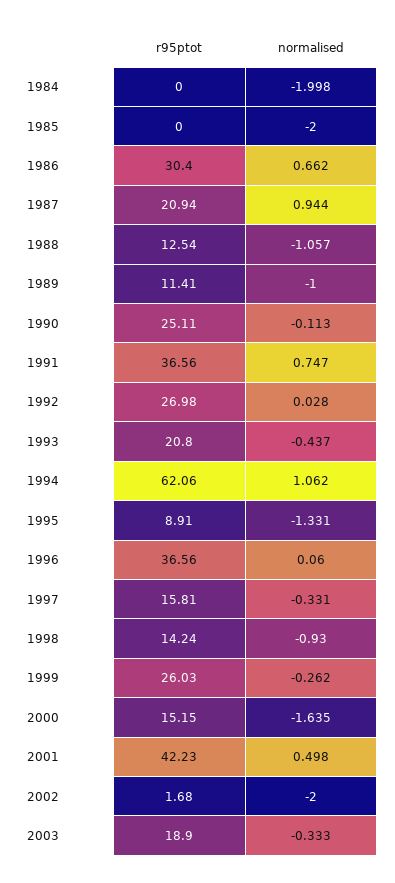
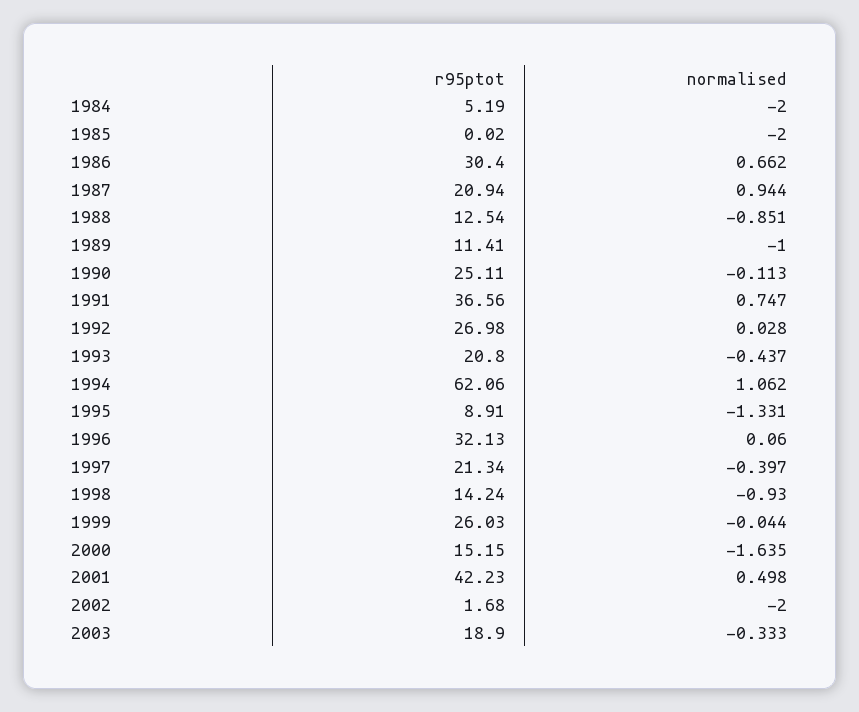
  {
    "r95ptot": {
-     "1984": 0,
+     "1984": 5.19,
-     "1985": 0,
+     "1985": 0.02,
      "1986": 30.4,
      "1987": 20.94,
      "1988": 12.54,
      "1989": 11.41,
      "1990": 25.11,
      "1991": 36.56,
      "1992": 26.98,
      "1993": 20.8,
      "1994": 62.06,
      "1995": 8.91,
-     "1996": 36.56,
+     "1996": 32.13,
-     "1997": 15.81,
+     "1997": 21.34,
      "1998": 14.24,
      "1999": 26.03,
      "2000": 15.15,
      "2001": 42.23,
      "2002": 1.68,
      "2003": 18.9
    },
    "normalised": {
-     "1984": -1.998,
+     "1984": -2,
      "1985": -2,
      "1986": 0.662,
      "1987": 0.944,
-     "1988": -1.057,
+     "1988": -0.851,
      "1989": -1,
      "1990": -0.113,
      "1991": 0.747,
      "1992": 0.028,
      "1993": -0.437,
      "1994": 1.062,
      "1995": -1.331,
      "1996": 0.06,
-     "1997": -0.331,
+     "1997": -0.397,
      "1998": -0.93,
-     "1999": -0.262,
+     "1999": -0.044,
      "2000": -1.635,
      "2001": 0.498,
      "2002": -2,
      "2003": -0.333
    }
  }

